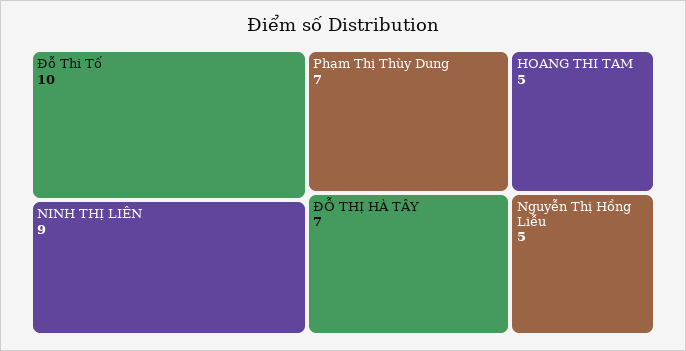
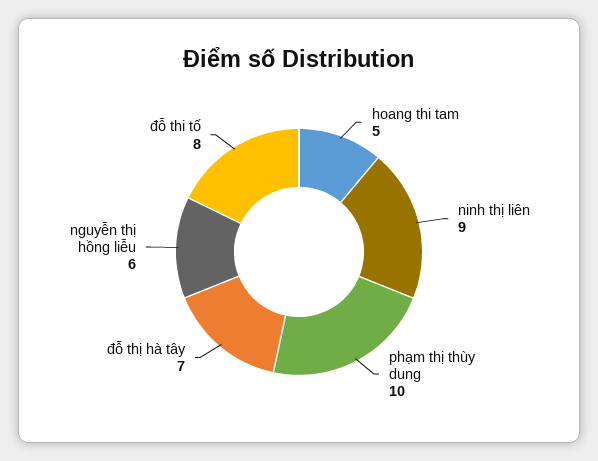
  {
-   "Đỗ Thi Tố": 10,
+   "Đỗ Thi Tố": 8,
    "NINH THỊ LIÊN": 9,
-   "Phạm Thị Thùy Dung": 7,
+   "Phạm Thị Thùy Dung": 10,
    "ĐỖ THỊ HÀ TÂY": 7,
    "HOANG THI TAM": 5,
-   "Nguyễn Thị Hồng Liễu": 5
+   "Nguyễn Thị Hồng Liễu": 6
  }

